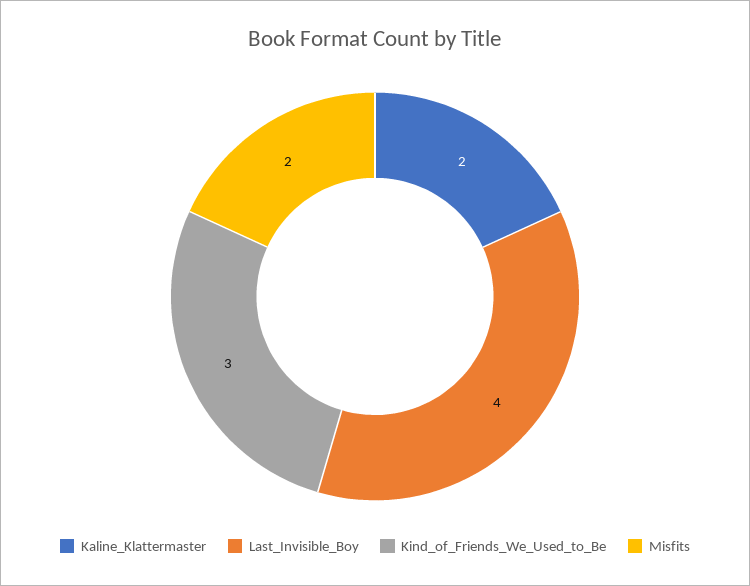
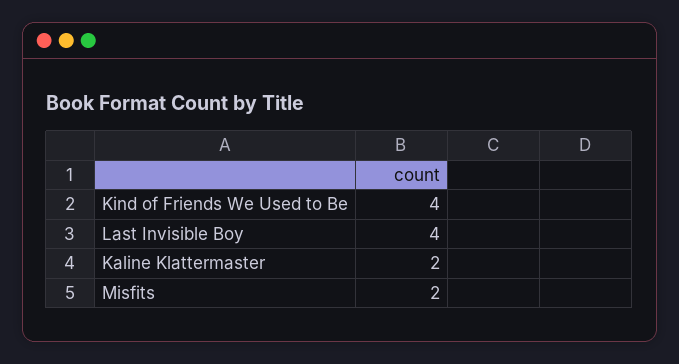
  {
    "Kaline_Klattermaster": 2,
    "Last_Invisible_Boy": 4,
-   "Kind_of_Friends_We_Used_to_Be": 3,
+   "Kind_of_Friends_We_Used_to_Be": 4,
    "Misfits": 2
  }

